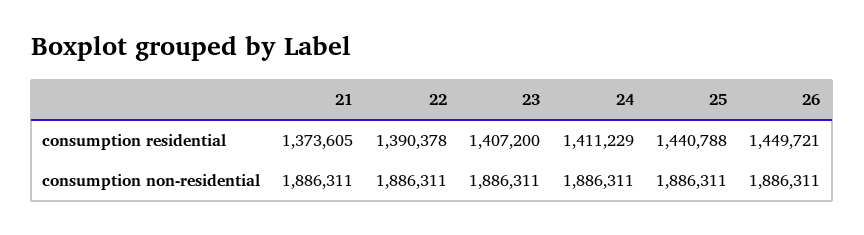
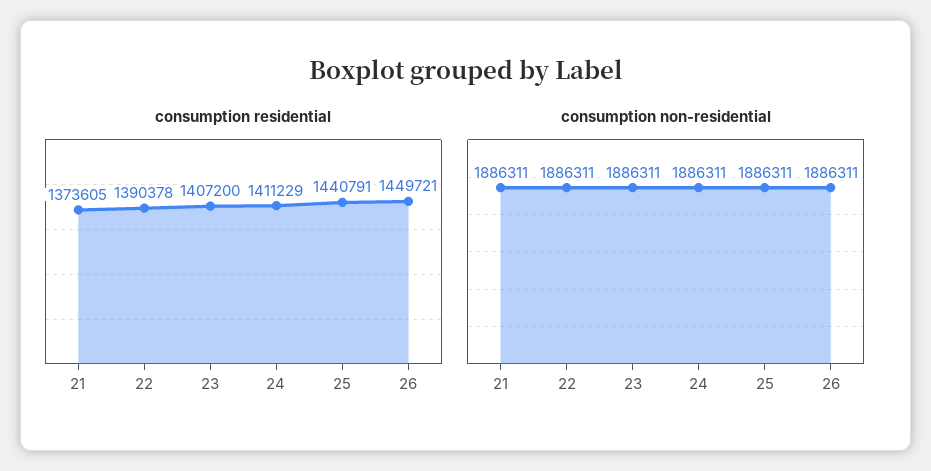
  {
    "consumption residential": {
      "21": 1373605,
      "22": 1390378,
      "23": 1407200,
      "24": 1411229,
-     "25": 1440788,
+     "25": 1440791,
      "26": 1449721
    },
    "consumption non-residential": {
      "21": 1886311,
      "22": 1886311,
      "23": 1886311,
      "24": 1886311,
      "25": 1886311,
      "26": 1886311
    }
  }

